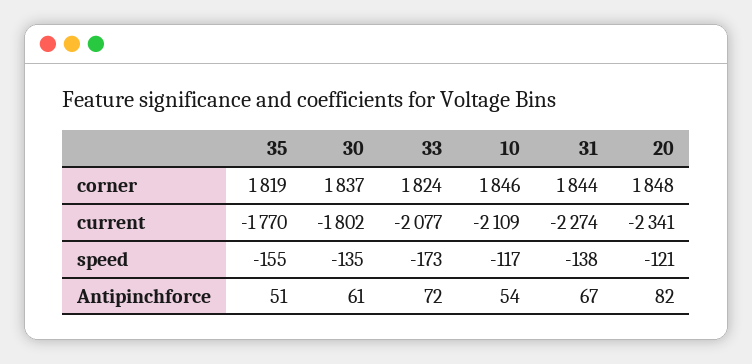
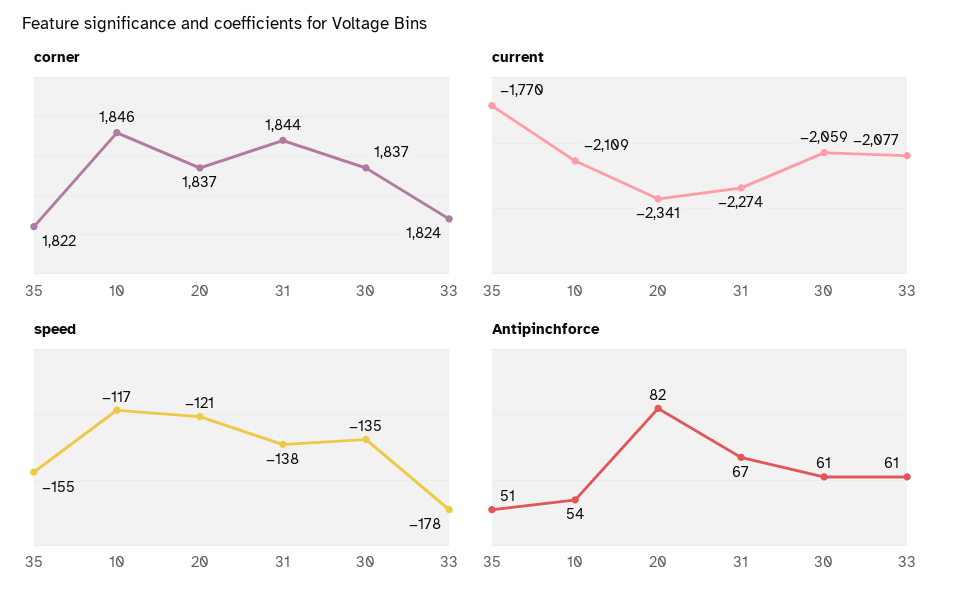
  {
    "corner": {
-     "35": 1819,
+     "35": 1822,
      "30": 1837,
      "33": 1824,
      "10": 1846,
      "31": 1844,
-     "20": 1848
+     "20": 1837
    },
    "current": {
      "35": -1770,
-     "30": -1802,
+     "30": -2059,
      "33": -2077,
      "10": -2109,
      "31": -2274,
      "20": -2341
    },
    "speed": {
      "35": -155,
      "30": -135,
-     "33": -173,
+     "33": -178,
      "10": -117,
      "31": -138,
      "20": -121
    },
    "Antipinchforce": {
      "35": 51,
      "30": 61,
-     "33": 72,
+     "33": 61,
      "10": 54,
      "31": 67,
      "20": 82
    }
  }

